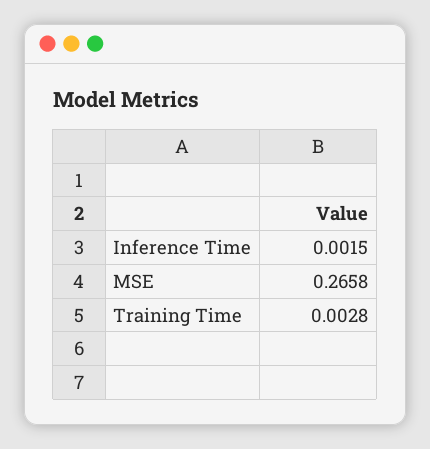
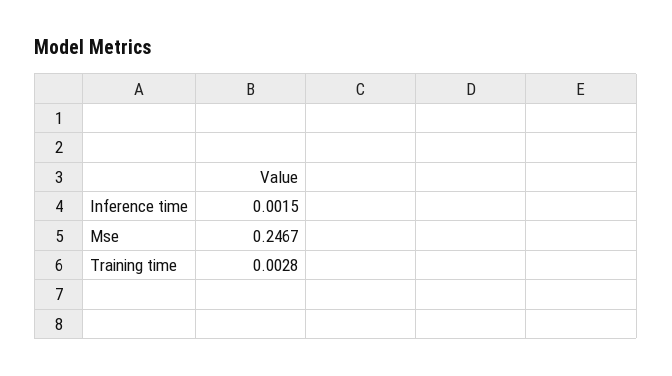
  {
    "Inference Time": 0.0015,
-   "MSE": 0.2658,
+   "MSE": 0.2467,
    "Training Time": 0.0028
  }

